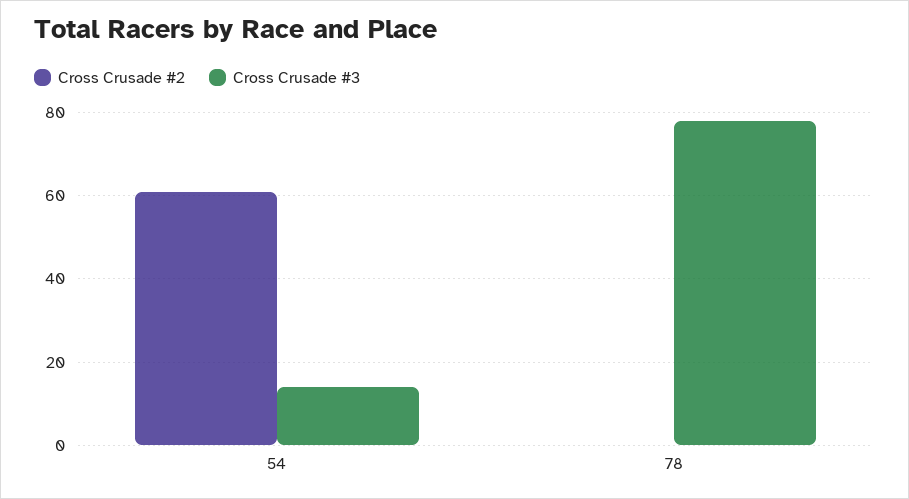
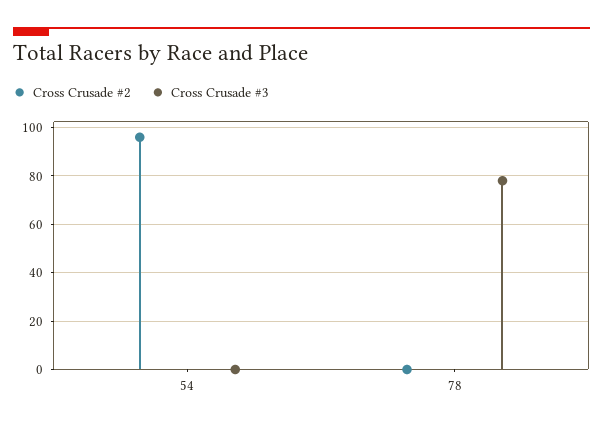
  {
    "Cross Crusade #2": {
-     "54": 60,
+     "54": 95,
      "78": 0
    },
    "Cross Crusade #3": {
-     "54": 15,
+     "54": 0,
      "78": 80
    }
  }

